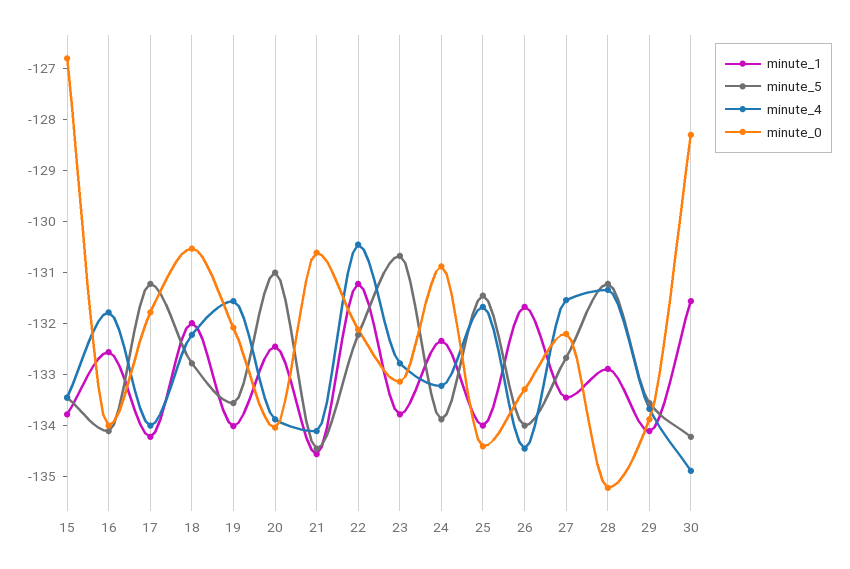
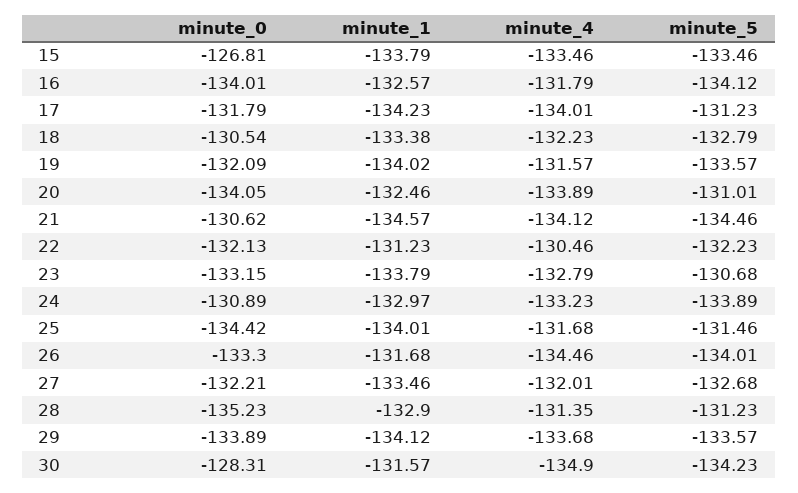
  {
    "minute_1": {
      "15": -133.79,
      "16": -132.57,
      "17": -134.23,
-     "18": -132,
+     "18": -133.38,
      "19": -134.02,
      "20": -132.46,
      "21": -134.57,
      "22": -131.23,
      "23": -133.79,
-     "24": -132.4,
+     "24": -132.97,
      "25": -134.01,
      "26": -131.68,
      "27": -133.46,
      "28": -132.9,
      "29": -134.12,
      "30": -131.57
    },
    "minute_5": {
      "15": -133.46,
      "16": -134.12,
      "17": -131.23,
      "18": -132.79,
      "19": -133.57,
      "20": -131.01,
      "21": -134.46,
      "22": -132.23,
      "23": -130.68,
      "24": -133.89,
      "25": -131.46,
      "26": -134.01,
      "27": -132.68,
      "28": -131.23,
      "29": -133.57,
      "30": -134.23
    },
    "minute_4": {
      "15": -133.46,
      "16": -131.79,
      "17": -134.01,
      "18": -132.23,
      "19": -131.57,
      "20": -133.89,
      "21": -134.12,
      "22": -130.46,
      "23": -132.79,
      "24": -133.23,
      "25": -131.68,
      "26": -134.46,
-     "27": -131.6,
+     "27": -132.01,
      "28": -131.35,
      "29": -133.68,
      "30": -134.9
    },
    "minute_0": {
      "15": -126.81,
      "16": -134.01,
      "17": -131.79,
      "18": -130.54,
      "19": -132.09,
      "20": -134.05,
      "21": -130.62,
      "22": -132.13,
      "23": -133.15,
      "24": -130.89,
      "25": -134.42,
      "26": -133.3,
      "27": -132.21,
      "28": -135.23,
      "29": -133.89,
      "30": -128.31
    }
  }

